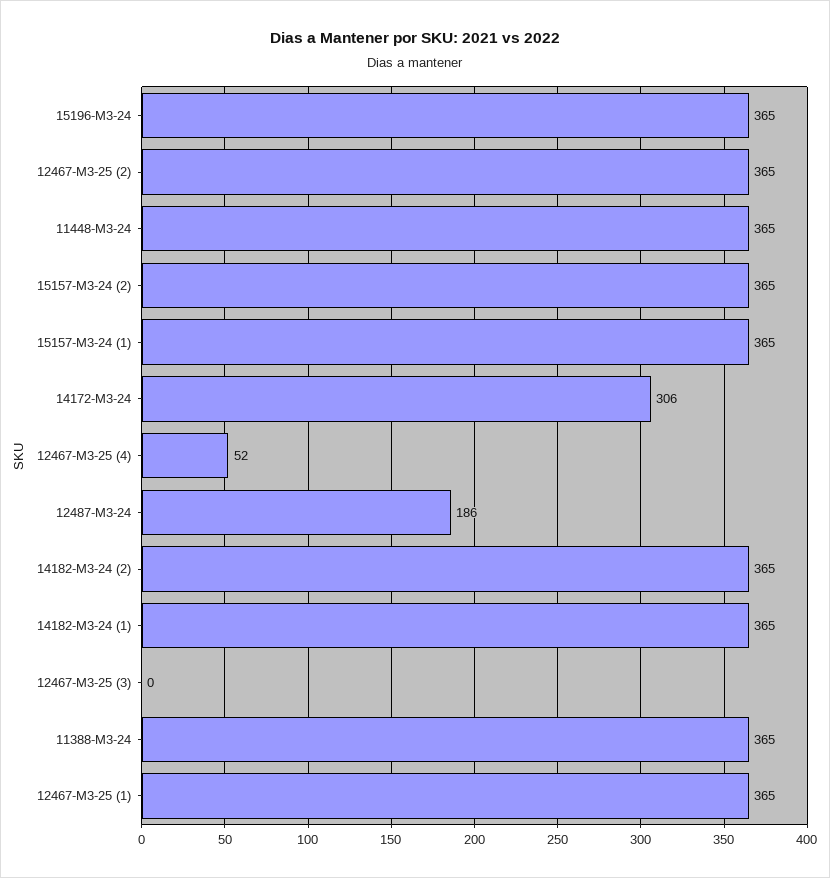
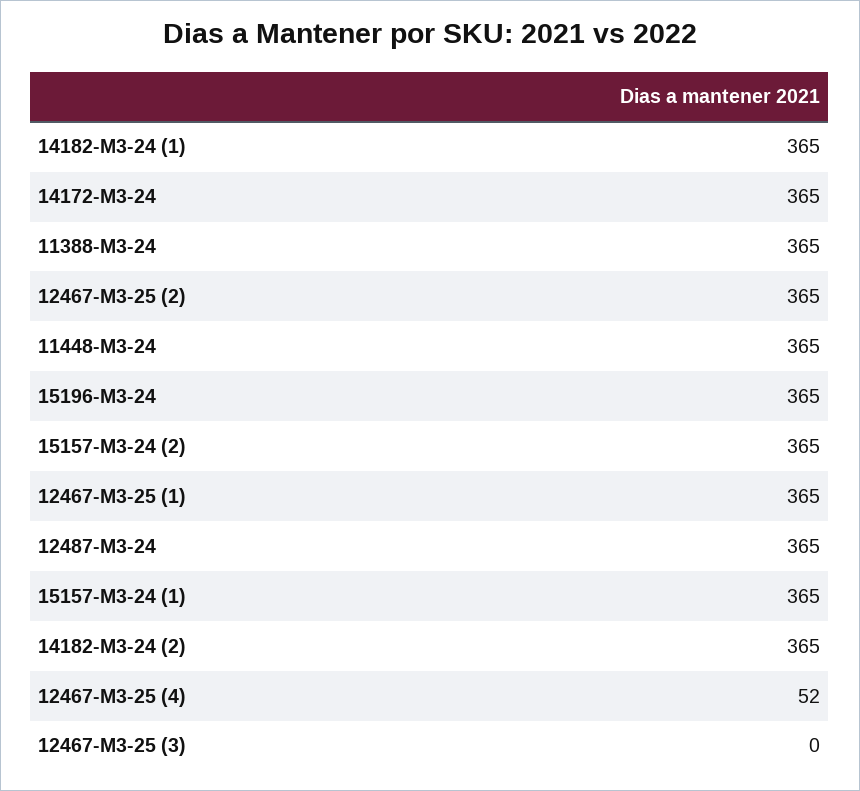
  {
    "15196-M3-24": 365,
    "12467-M3-25 (2)": 365,
    "11448-M3-24": 365,
    "15157-M3-24 (2)": 365,
    "15157-M3-24 (1)": 365,
-   "14172-M3-24": 306,
+   "14172-M3-24": 365,
    "12467-M3-25 (4)": 52,
-   "12487-M3-24": 186,
+   "12487-M3-24": 365,
    "14182-M3-24 (2)": 365,
    "14182-M3-24 (1)": 365,
    "12467-M3-25 (3)": 0,
    "11388-M3-24": 365,
    "12467-M3-25 (1)": 365
  }

